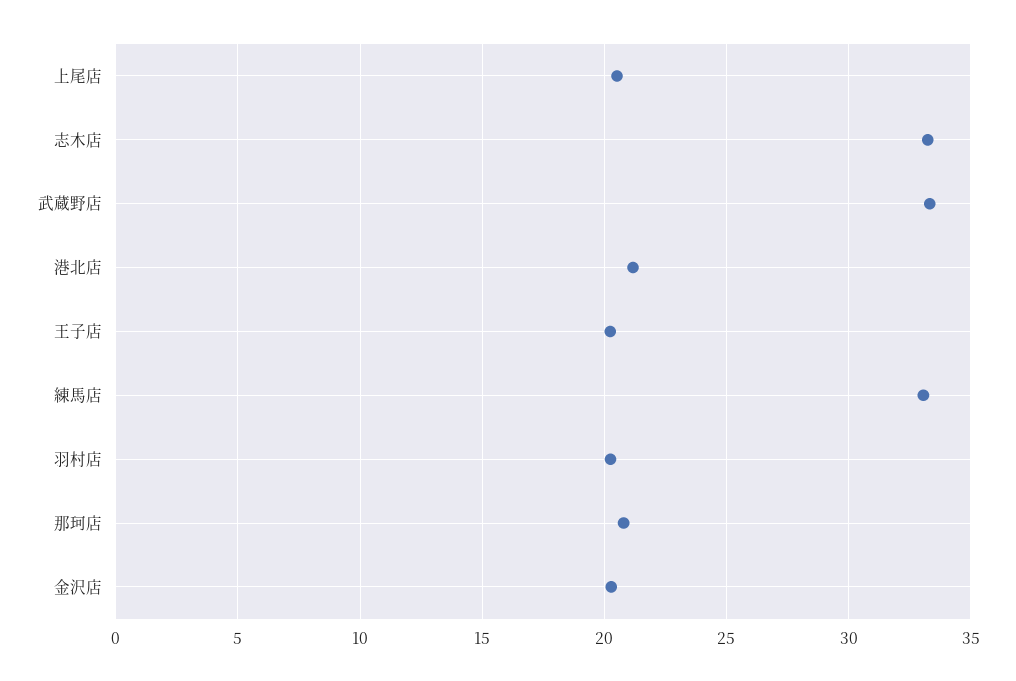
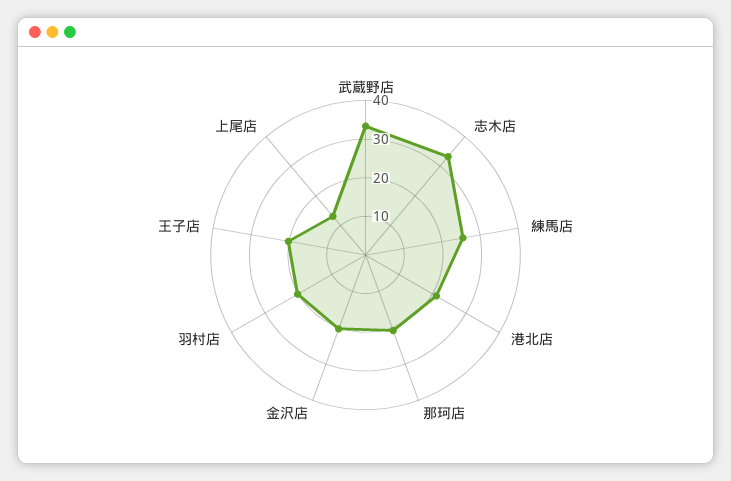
  {
-   "上尾店": 20.5,
+   "上尾店": 12.5,
    "志木店": 33,
    "武蔵野店": 33.5,
    "港北店": 21,
    "王子店": 20,
-   "練馬店": 33,
+   "練馬店": 25,
    "羽村店": 20.5,
    "那珂店": 21,
    "金沢店": 20.5
  }

